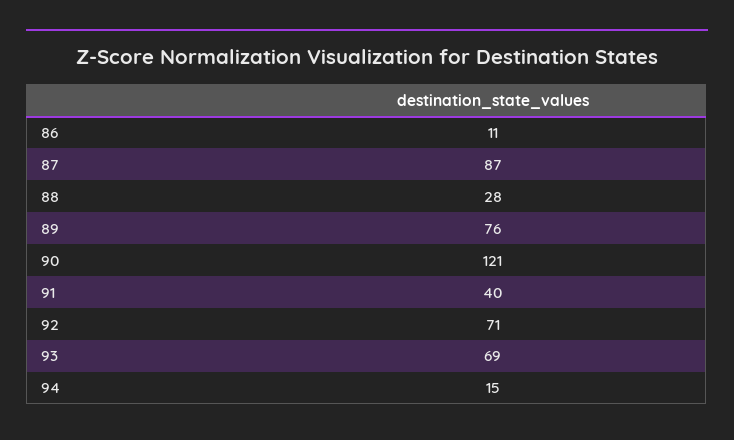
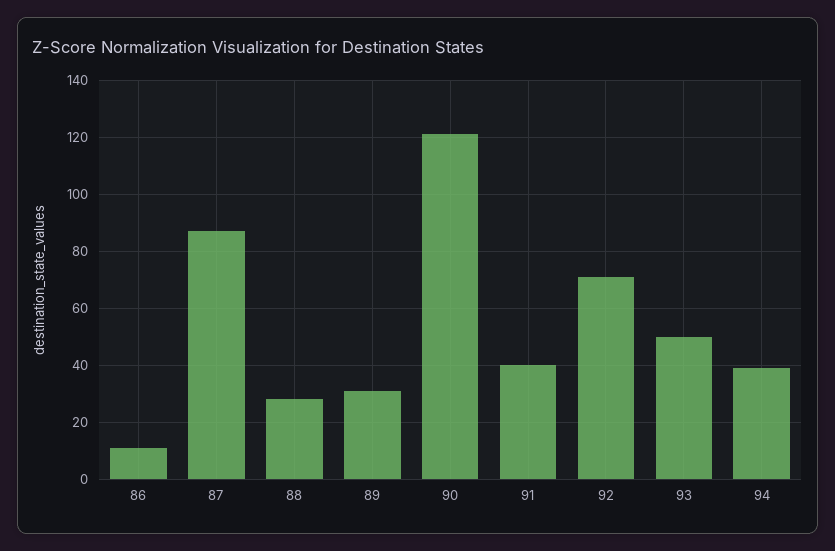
  {
    "86": 11,
    "87": 87,
    "88": 28,
-   "89": 76,
+   "89": 30,
    "90": 121,
    "91": 40,
    "92": 71,
-   "93": 69,
+   "93": 50,
-   "94": 15
+   "94": 40
  }

